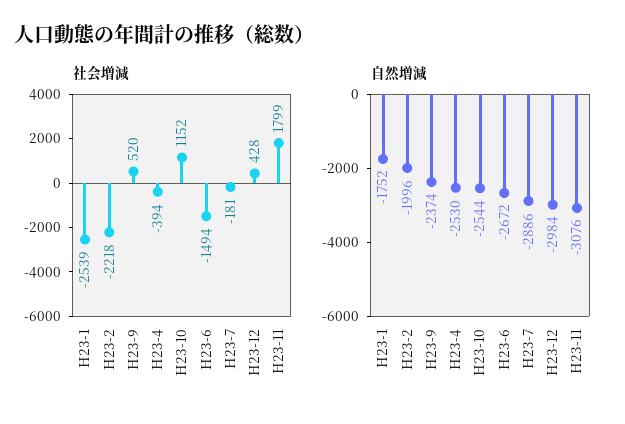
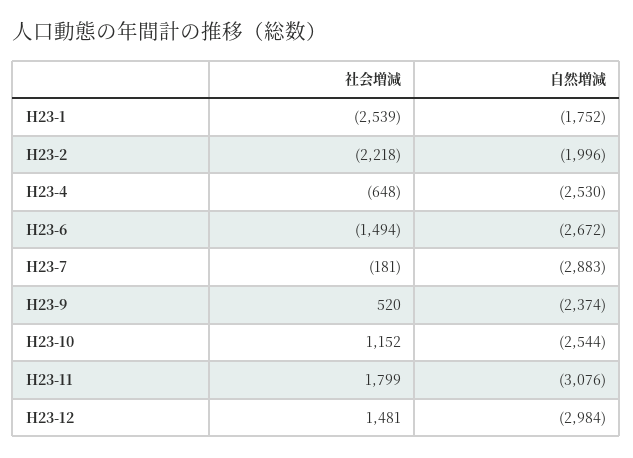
  {
    "社会増減": {
      "H23-1": -2539,
      "H23-2": -2218,
      "H23-9": 520,
-     "H23-4": -394,
+     "H23-4": -648,
      "H23-10": 1152,
      "H23-6": -1494,
      "H23-7": -181,
-     "H23-12": 428,
+     "H23-12": 1481,
      "H23-11": 1799
    },
    "自然増減": {
      "H23-1": -1752,
      "H23-2": -1996,
      "H23-9": -2374,
      "H23-4": -2530,
      "H23-10": -2544,
      "H23-6": -2672,
-     "H23-7": -2886,
+     "H23-7": -2883,
      "H23-12": -2984,
      "H23-11": -3076
    }
  }

